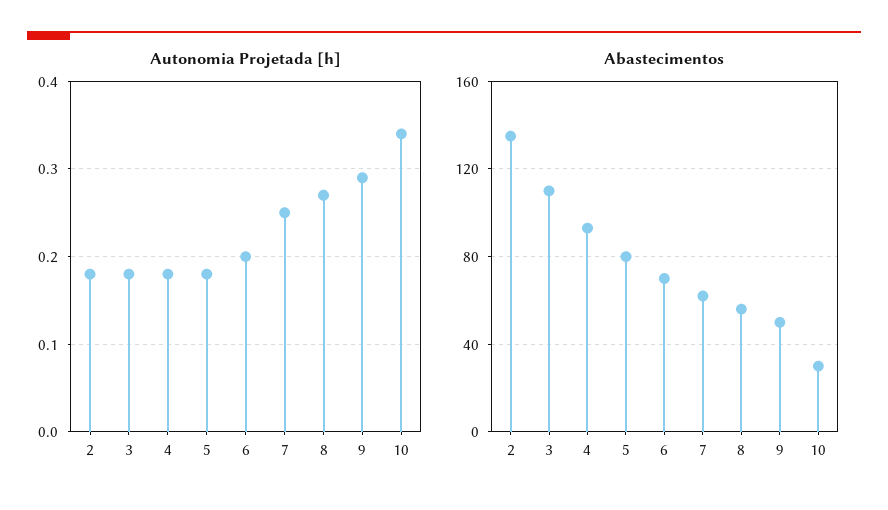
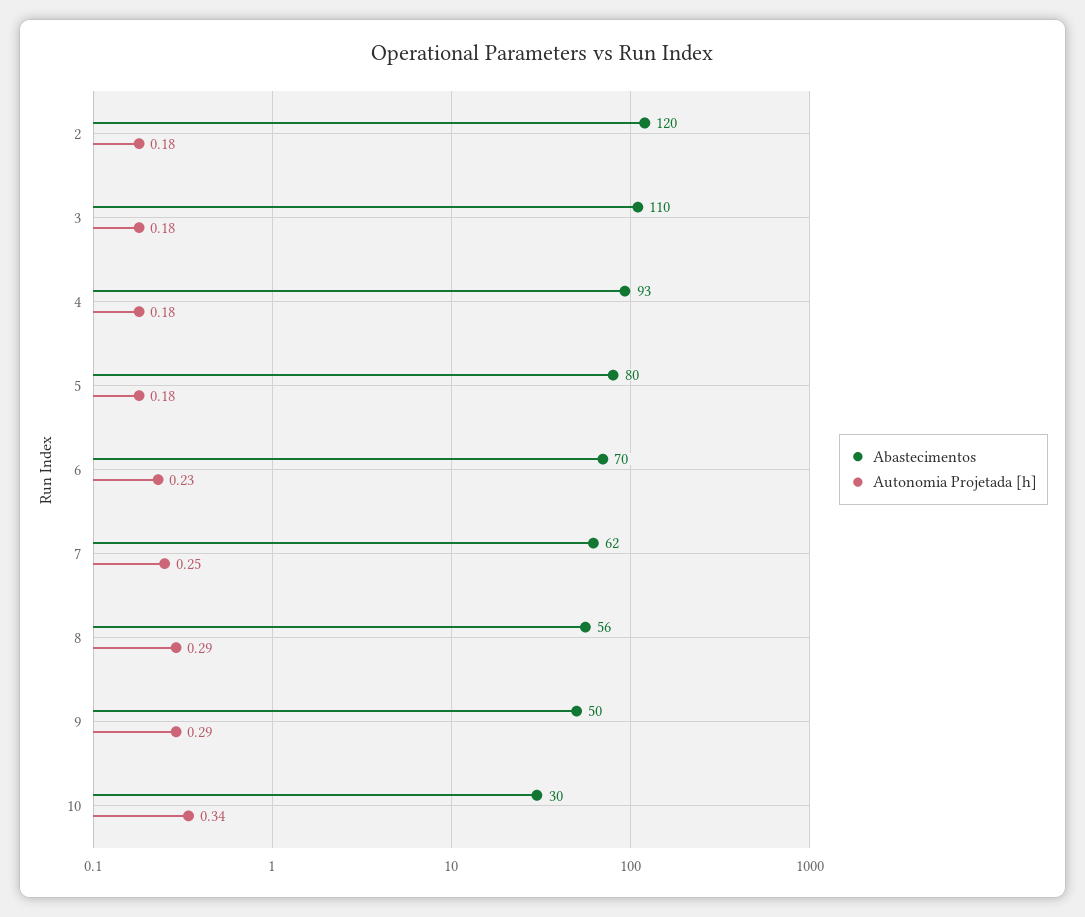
  {
    "Autonomia Projetada [h]": {
      "2": 0.18,
      "3": 0.18,
      "4": 0.18,
      "5": 0.18,
-     "6": 0.2,
+     "6": 0.23,
      "7": 0.25,
-     "8": 0.27,
+     "8": 0.29,
      "9": 0.29,
      "10": 0.34
    },
    "Abastecimentos": {
-     "2": 135,
+     "2": 120,
      "3": 110,
      "4": 93,
      "5": 80,
      "6": 70,
      "7": 62,
      "8": 56,
      "9": 50,
      "10": 30
    }
  }

